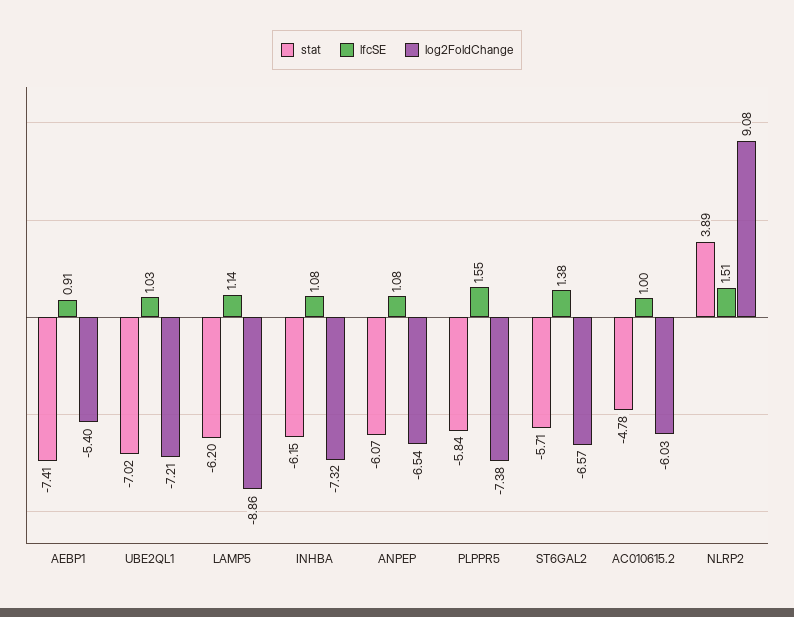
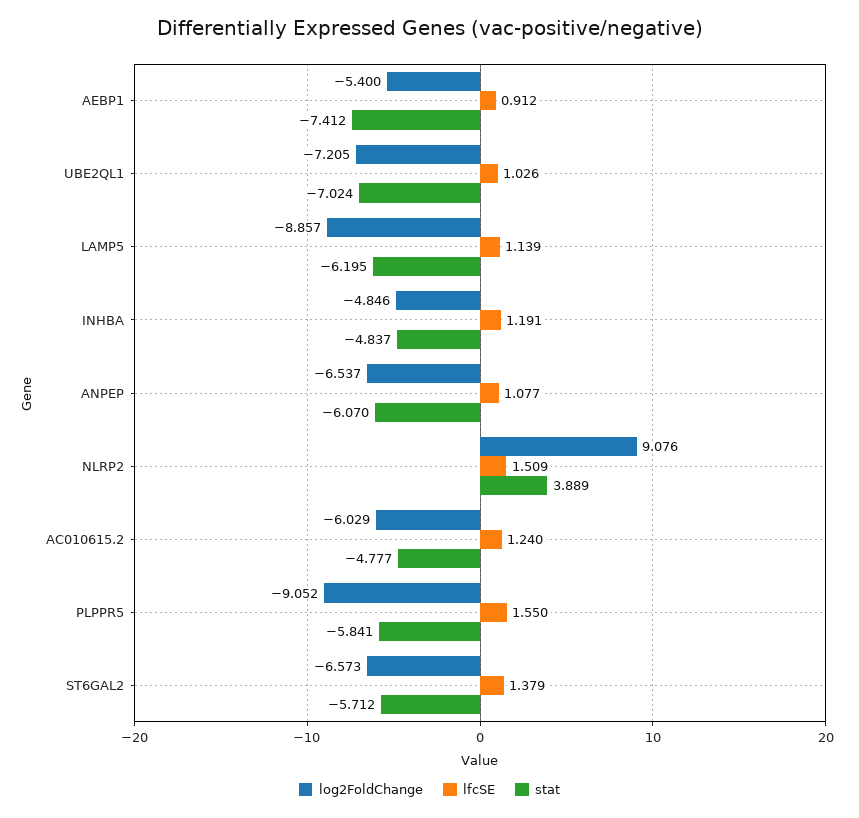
  {
    "stat": {
      "AEBP1": -7.412,
      "UBE2QL1": -7.024,
      "LAMP5": -6.195,
-     "INHBA": -6.15,
+     "INHBA": -4.837,
      "ANPEP": -6.07,
      "PLPPR5": -5.841,
      "ST6GAL2": -5.712,
      "AC010615.2": -4.777,
      "NLRP2": 3.889
    },
    "lfcSE": {
      "AEBP1": 0.912,
      "UBE2QL1": 1.026,
      "LAMP5": 1.139,
-     "INHBA": 1.08,
+     "INHBA": 1.191,
      "ANPEP": 1.077,
      "PLPPR5": 1.55,
      "ST6GAL2": 1.379,
-     "AC010615.2": 1,
+     "AC010615.2": 1.24,
      "NLRP2": 1.509
    },
    "log2FoldChange": {
      "AEBP1": -5.4,
      "UBE2QL1": -7.205,
      "LAMP5": -8.857,
-     "INHBA": -7.32,
+     "INHBA": -4.846,
      "ANPEP": -6.537,
-     "PLPPR5": -7.38,
+     "PLPPR5": -9.052,
      "ST6GAL2": -6.573,
      "AC010615.2": -6.029,
      "NLRP2": 9.076
    }
  }

